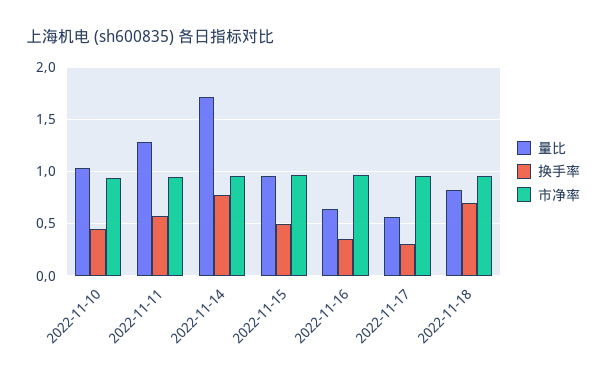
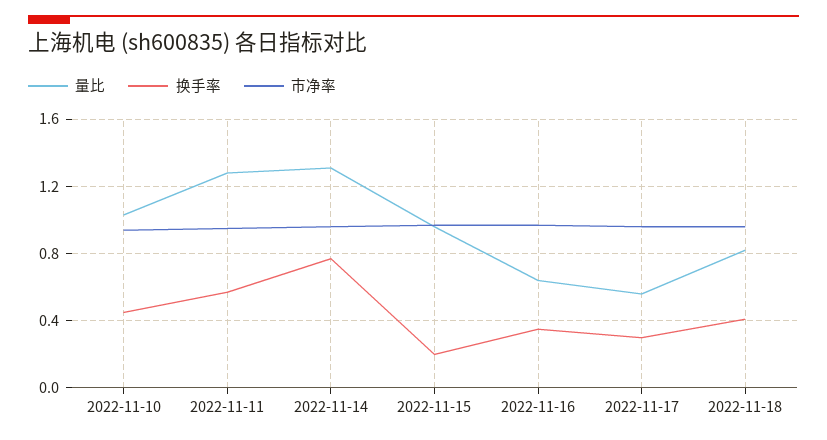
  {
    "量比": {
      "2022-11-10": 1.05,
      "2022-11-11": 1.3,
-     "2022-11-14": 1.7,
+     "2022-11-14": 1.3,
      "2022-11-15": 0.95,
      "2022-11-16": 0.65,
      "2022-11-17": 0.55,
      "2022-11-18": 0.8
    },
    "换手率": {
      "2022-11-10": 0.45,
      "2022-11-11": 0.55,
      "2022-11-14": 0.75,
-     "2022-11-15": 0.5,
+     "2022-11-15": 0.2,
      "2022-11-16": 0.35,
      "2022-11-17": 0.3,
-     "2022-11-18": 0.7
+     "2022-11-18": 0.4
    },
    "市净率": {
      "2022-11-10": 0.95,
      "2022-11-11": 0.95,
      "2022-11-14": 0.95,
      "2022-11-15": 0.95,
      "2022-11-16": 0.95,
      "2022-11-17": 0.95,
      "2022-11-18": 0.95
    }
  }

